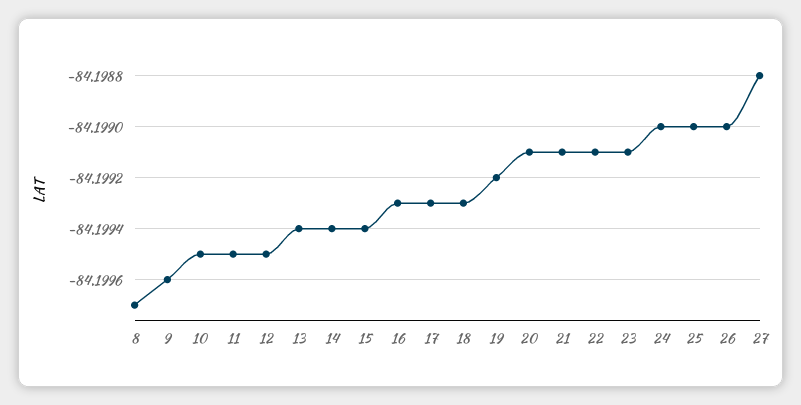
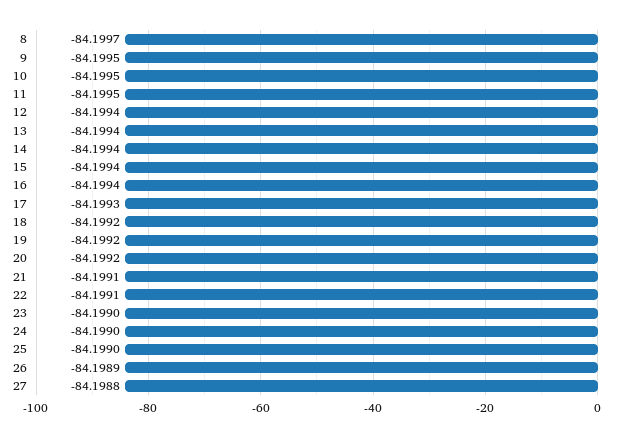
  {
    "8": -84.1997,
-   "9": -84.1996,
+   "9": -84.1995,
    "10": -84.1995,
    "11": -84.1995,
-   "12": -84.1995,
+   "12": -84.1994,
    "13": -84.1994,
    "14": -84.1994,
    "15": -84.1994,
-   "16": -84.1993,
+   "16": -84.1994,
    "17": -84.1993,
-   "18": -84.1993,
+   "18": -84.1992,
    "19": -84.1992,
-   "20": -84.1991,
+   "20": -84.1992,
    "21": -84.1991,
    "22": -84.1991,
-   "23": -84.1991,
+   "23": -84.199,
    "24": -84.199,
    "25": -84.199,
-   "26": -84.199,
+   "26": -84.1989,
    "27": -84.1988
  }

